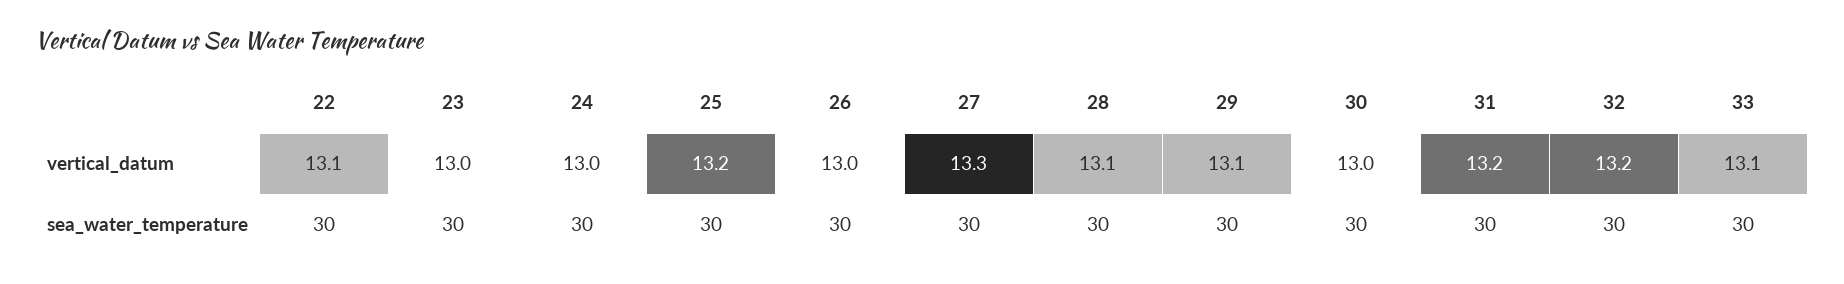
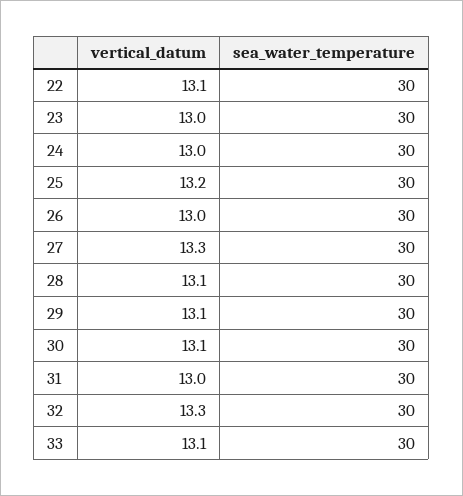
  {
    "22": {
      "vertical_datum": 13.1,
      "sea_water_temperature": 30
    },
    "23": {
      "vertical_datum": 13,
      "sea_water_temperature": 30
    },
    "24": {
      "vertical_datum": 13,
      "sea_water_temperature": 30
    },
    "25": {
      "vertical_datum": 13.2,
      "sea_water_temperature": 30
    },
    "26": {
      "vertical_datum": 13,
      "sea_water_temperature": 30
    },
    "27": {
      "vertical_datum": 13.3,
      "sea_water_temperature": 30
    },
    "28": {
      "vertical_datum": 13.1,
      "sea_water_temperature": 30
    },
    "29": {
      "vertical_datum": 13.1,
      "sea_water_temperature": 30
    },
    "30": {
-     "vertical_datum": 13,
+     "vertical_datum": 13.1,
      "sea_water_temperature": 30
    },
    "31": {
-     "vertical_datum": 13.2,
+     "vertical_datum": 13,
      "sea_water_temperature": 30
    },
    "32": {
-     "vertical_datum": 13.2,
+     "vertical_datum": 13.3,
      "sea_water_temperature": 30
    },
    "33": {
      "vertical_datum": 13.1,
      "sea_water_temperature": 30
    }
  }

